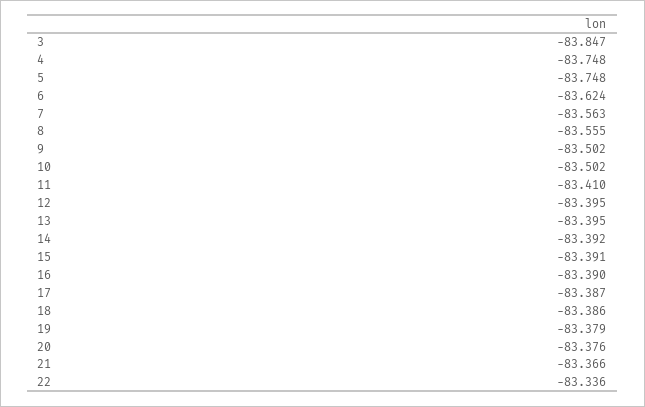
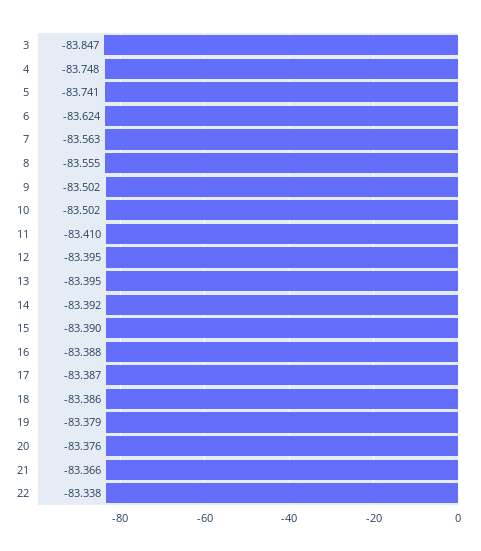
  {
    "3": -83.847,
    "4": -83.748,
-   "5": -83.748,
+   "5": -83.741,
    "6": -83.624,
    "7": -83.563,
    "8": -83.555,
    "9": -83.502,
    "10": -83.502,
    "11": -83.41,
    "12": -83.395,
    "13": -83.395,
    "14": -83.392,
-   "15": -83.391,
+   "15": -83.39,
-   "16": -83.39,
+   "16": -83.388,
    "17": -83.387,
    "18": -83.386,
    "19": -83.379,
    "20": -83.376,
    "21": -83.366,
-   "22": -83.336
+   "22": -83.338
  }

